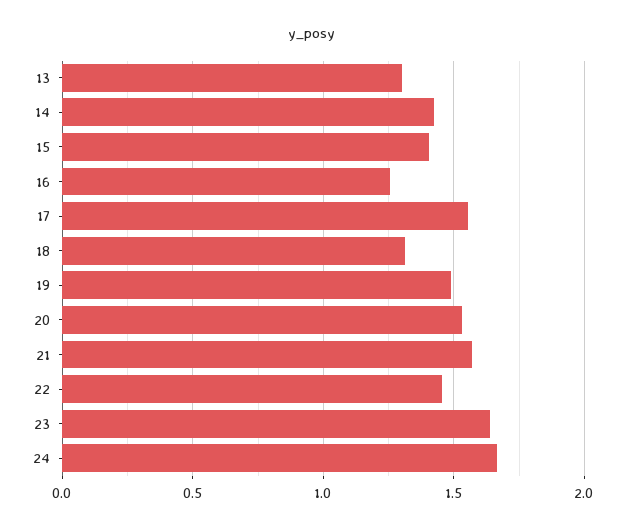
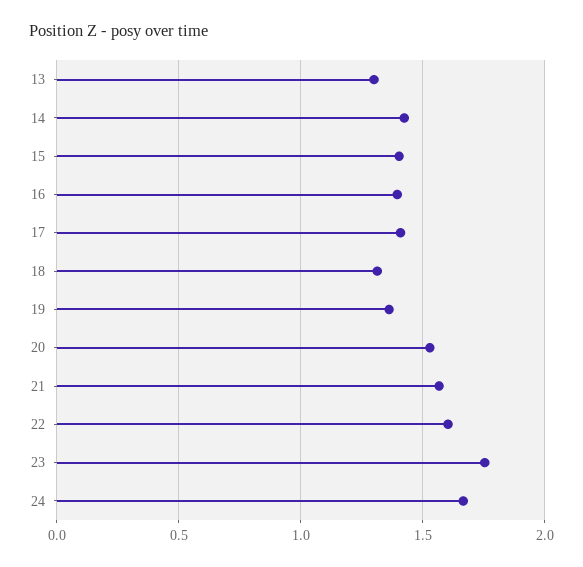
  {
    "13": 1.3,
    "14": 1.45,
    "15": 1.4,
-   "16": 1.25,
+   "16": 1.4,
-   "17": 1.55,
+   "17": 1.4,
    "18": 1.3,
-   "19": 1.5,
+   "19": 1.35,
    "20": 1.55,
    "21": 1.55,
-   "22": 1.45,
+   "22": 1.6,
-   "23": 1.65,
+   "23": 1.75,
    "24": 1.65
  }

